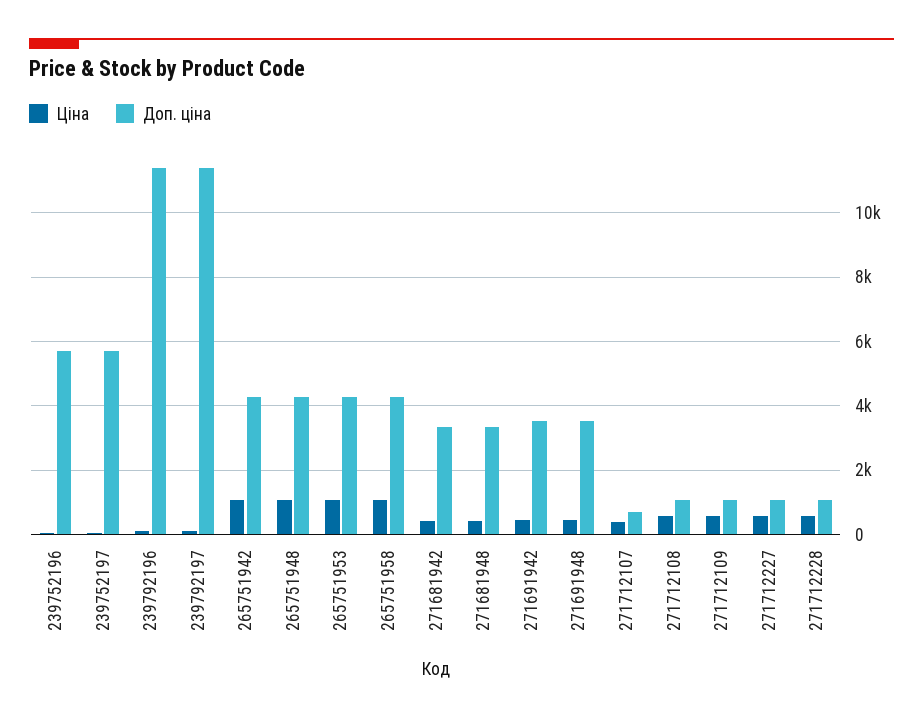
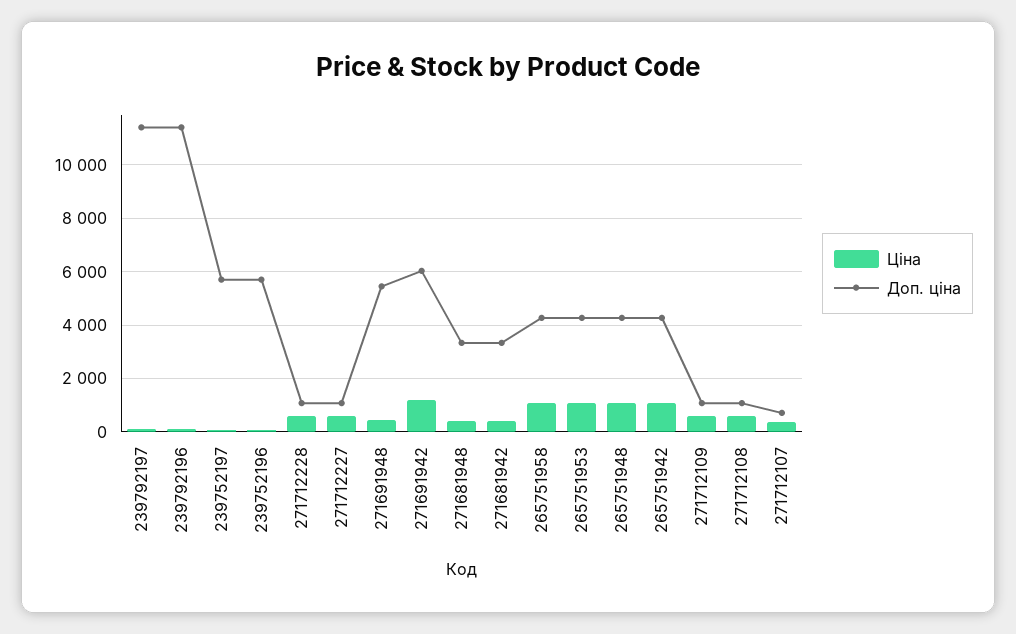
  {
    "Ціна": {
      "239752196": 0,
      "239752197": 0,
      "239792196": 200,
      "239792197": 200,
      "265751942": 1000,
      "265751948": 1000,
      "265751953": 1000,
      "265751958": 1000,
      "271681942": 400,
      "271681948": 400,
-     "271691942": 400,
+     "271691942": 1250,
      "271691948": 400,
      "271712107": 400,
      "271712108": 600,
      "271712109": 600,
      "271712227": 600,
      "271712228": 600
    },
    "Доп. ціна": {
      "239752196": 5800,
      "239752197": 5800,
      "239792196": 11400,
      "239792197": 11400,
      "265751942": 4200,
      "265751948": 4200,
      "265751953": 4200,
      "265751958": 4200,
      "271681942": 3400,
      "271681948": 3400,
-     "271691942": 3600,
+     "271691942": 6000,
-     "271691948": 3600,
+     "271691948": 5500,
      "271712107": 800,
      "271712108": 1000,
      "271712109": 1000,
      "271712227": 1000,
      "271712228": 1000
    }
  }

